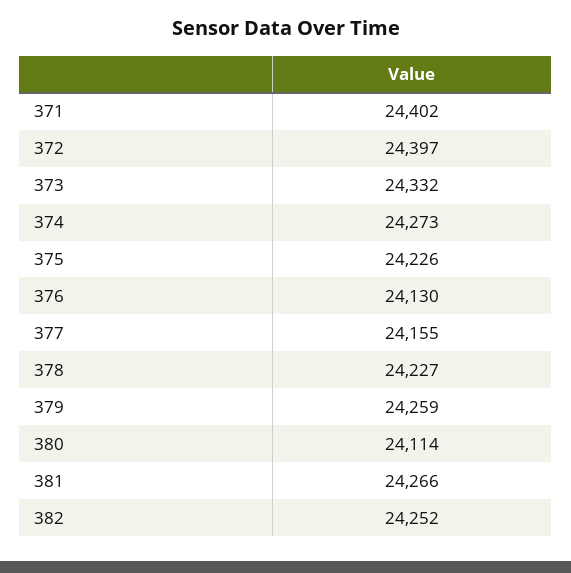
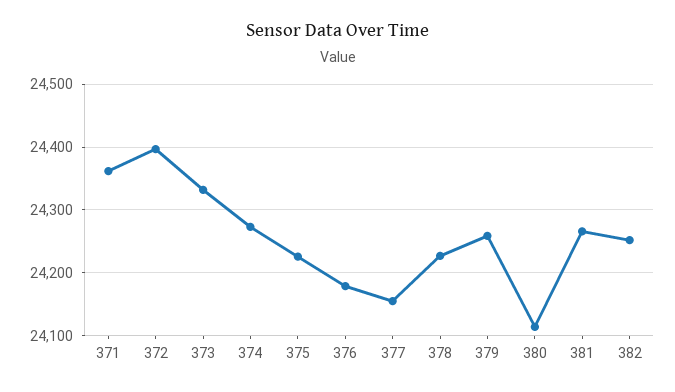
  {
-   "371": 24402,
+   "371": 24360,
    "372": 24397,
    "373": 24332,
    "374": 24273,
    "375": 24226,
-   "376": 24130,
+   "376": 24180,
    "377": 24155,
    "378": 24227,
    "379": 24259,
    "380": 24114,
    "381": 24266,
    "382": 24252
  }

